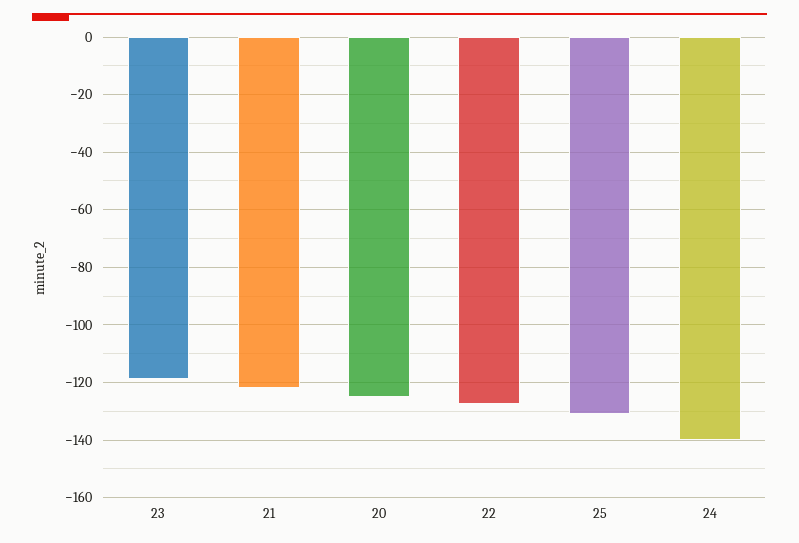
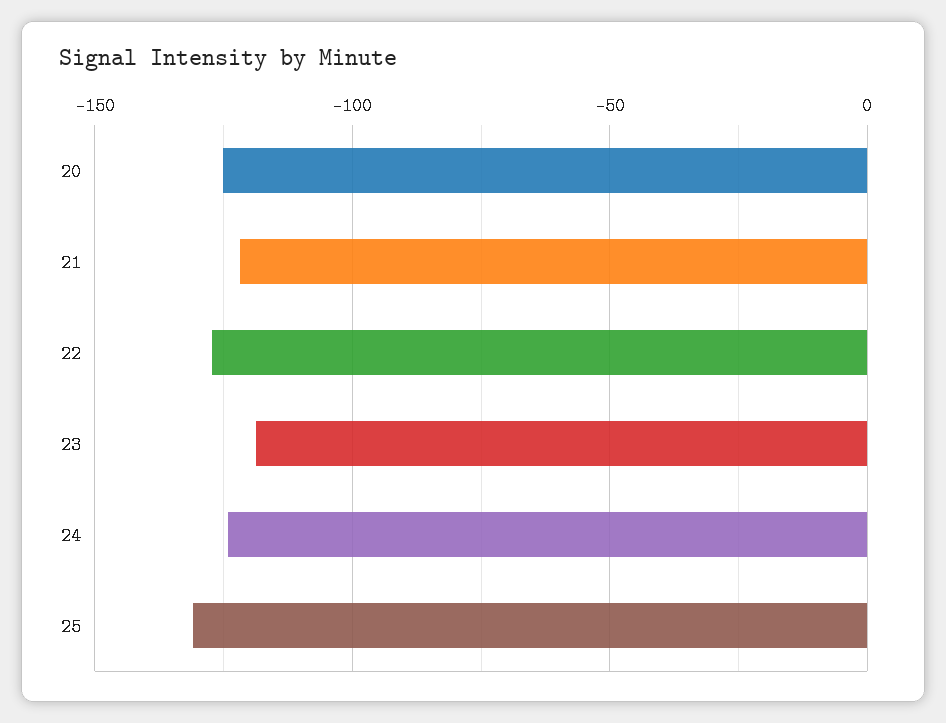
  {
    "23": -120,
    "21": -122.5,
    "20": -125,
    "22": -127.5,
    "25": -130,
-   "24": -140
+   "24": -125
  }

